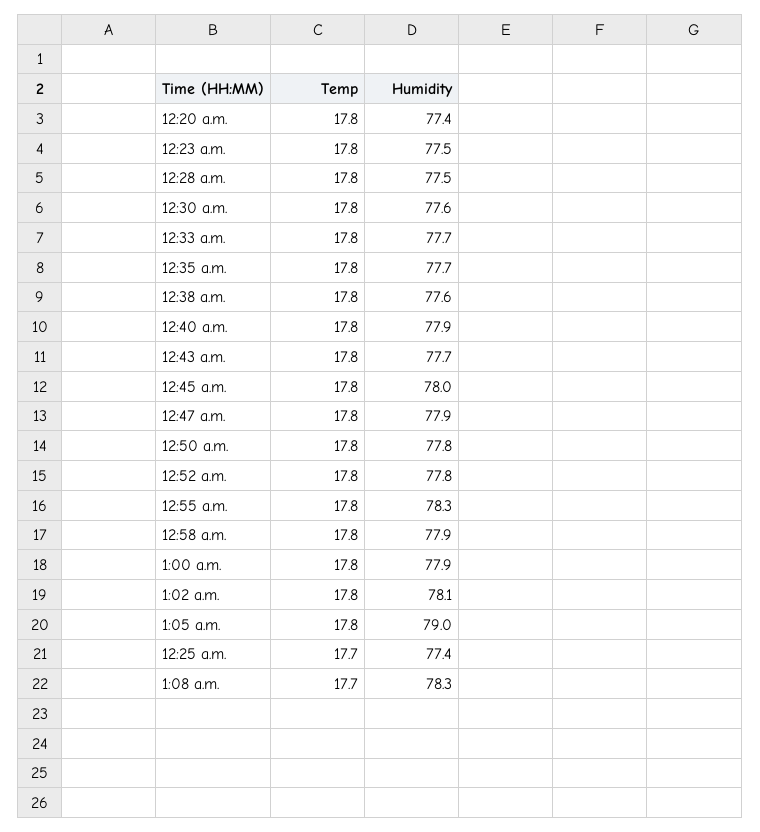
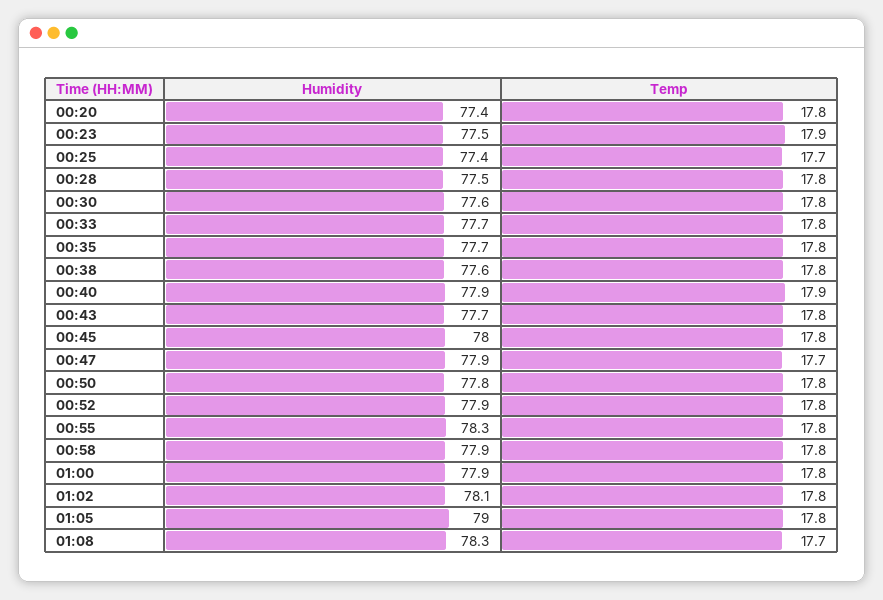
  {
    "Temp": {
      "12:20 a.m.": 17.8,
-     "12:23 a.m.": 17.8,
+     "12:23 a.m.": 17.9,
      "12:28 a.m.": 17.8,
      "12:30 a.m.": 17.8,
      "12:33 a.m.": 17.8,
      "12:35 a.m.": 17.8,
      "12:38 a.m.": 17.8,
-     "12:40 a.m.": 17.8,
+     "12:40 a.m.": 17.9,
      "12:43 a.m.": 17.8,
      "12:45 a.m.": 17.8,
-     "12:47 a.m.": 17.8,
+     "12:47 a.m.": 17.7,
      "12:50 a.m.": 17.8,
      "12:52 a.m.": 17.8,
      "12:55 a.m.": 17.8,
      "12:58 a.m.": 17.8,
      "1:00 a.m.": 17.8,
      "1:02 a.m.": 17.8,
      "1:05 a.m.": 17.8,
      "12:25 a.m.": 17.7,
      "1:08 a.m.": 17.7
    },
    "Humidity": {
      "12:20 a.m.": 77.4,
      "12:23 a.m.": 77.5,
      "12:28 a.m.": 77.5,
      "12:30 a.m.": 77.6,
      "12:33 a.m.": 77.7,
      "12:35 a.m.": 77.7,
      "12:38 a.m.": 77.6,
      "12:40 a.m.": 77.9,
      "12:43 a.m.": 77.7,
      "12:45 a.m.": 78,
      "12:47 a.m.": 77.9,
      "12:50 a.m.": 77.8,
-     "12:52 a.m.": 77.8,
+     "12:52 a.m.": 77.9,
      "12:55 a.m.": 78.3,
      "12:58 a.m.": 77.9,
      "1:00 a.m.": 77.9,
      "1:02 a.m.": 78.1,
      "1:05 a.m.": 79,
      "12:25 a.m.": 77.4,
      "1:08 a.m.": 78.3
    }
  }

